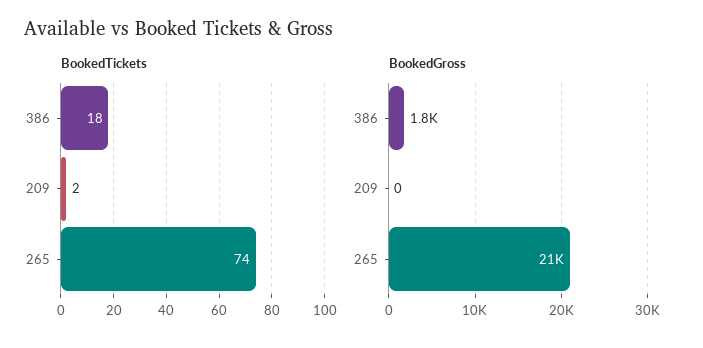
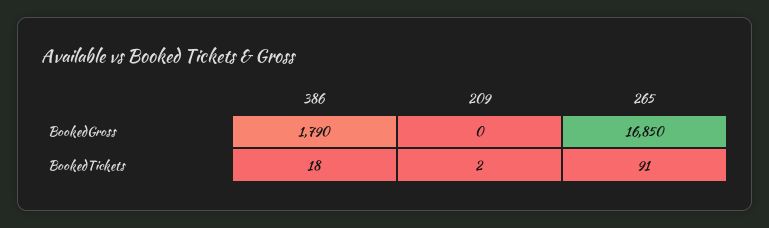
  {
    "BookedTickets": {
      "386": 18,
      "209": 2,
-     "265": 74
+     "265": 91
    },
    "BookedGross": {
      "386": 1790,
      "209": 0,
-     "265": 21000
+     "265": 16850
    }
  }

